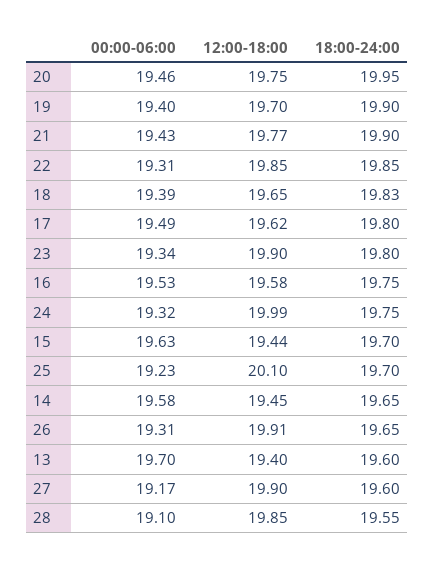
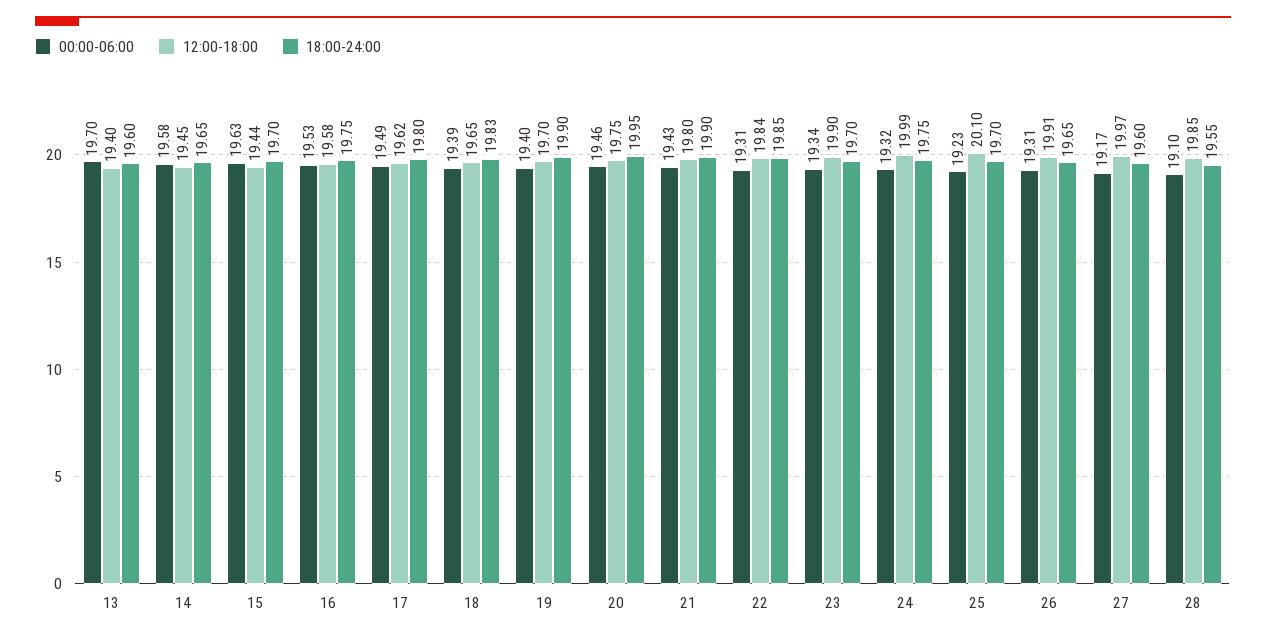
  {
    "00:00-06:00": {
      "20": 19.46,
      "19": 19.4,
      "21": 19.43,
      "22": 19.31,
      "18": 19.39,
      "17": 19.49,
      "23": 19.34,
      "16": 19.53,
      "24": 19.32,
      "15": 19.63,
      "25": 19.23,
      "14": 19.58,
      "26": 19.31,
      "13": 19.7,
      "27": 19.17,
      "28": 19.1
    },
    "12:00-18:00": {
      "20": 19.75,
      "19": 19.7,
-     "21": 19.77,
+     "21": 19.8,
-     "22": 19.85,
+     "22": 19.84,
      "18": 19.65,
      "17": 19.62,
      "23": 19.9,
      "16": 19.58,
      "24": 19.99,
      "15": 19.44,
      "25": 20.1,
      "14": 19.45,
      "26": 19.91,
      "13": 19.4,
-     "27": 19.9,
+     "27": 19.97,
      "28": 19.85
    },
    "18:00-24:00": {
      "20": 19.95,
      "19": 19.9,
      "21": 19.9,
      "22": 19.85,
      "18": 19.83,
      "17": 19.8,
-     "23": 19.8,
+     "23": 19.7,
      "16": 19.75,
      "24": 19.75,
      "15": 19.7,
      "25": 19.7,
      "14": 19.65,
      "26": 19.65,
      "13": 19.6,
      "27": 19.6,
      "28": 19.55
    }
  }

